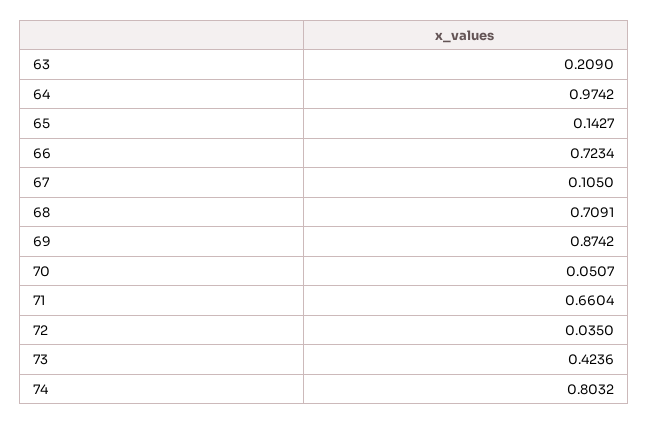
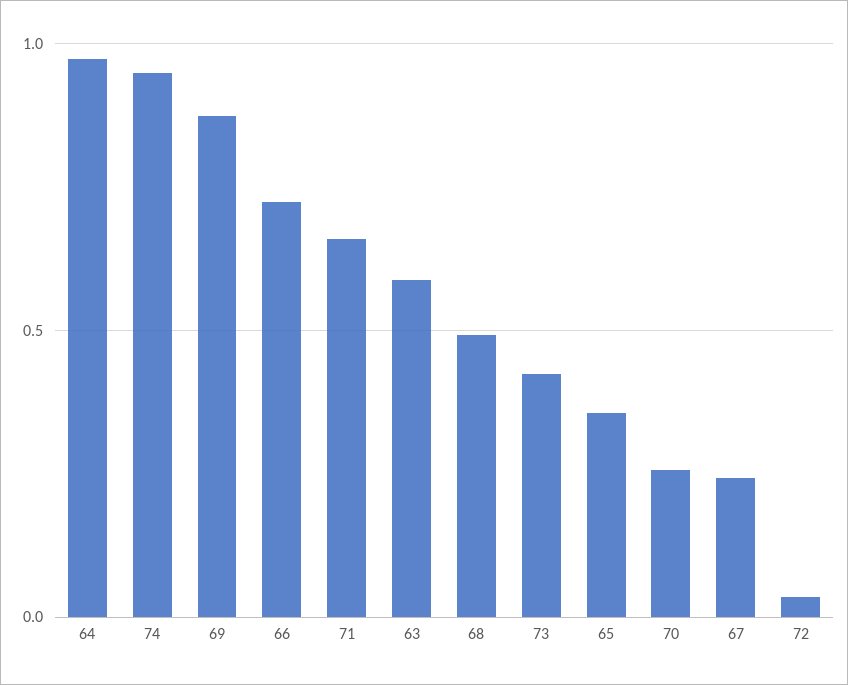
  {
-   "63": 0.209,
+   "63": 0.6,
    "64": 0.9742,
-   "65": 0.1427,
+   "65": 0.35,
    "66": 0.7234,
-   "67": 0.105,
+   "67": 0.25,
-   "68": 0.7091,
+   "68": 0.5,
    "69": 0.8742,
-   "70": 0.0507,
+   "70": 0.25,
    "71": 0.6604,
    "72": 0.035,
    "73": 0.4236,
-   "74": 0.8032
+   "74": 0.95
  }

